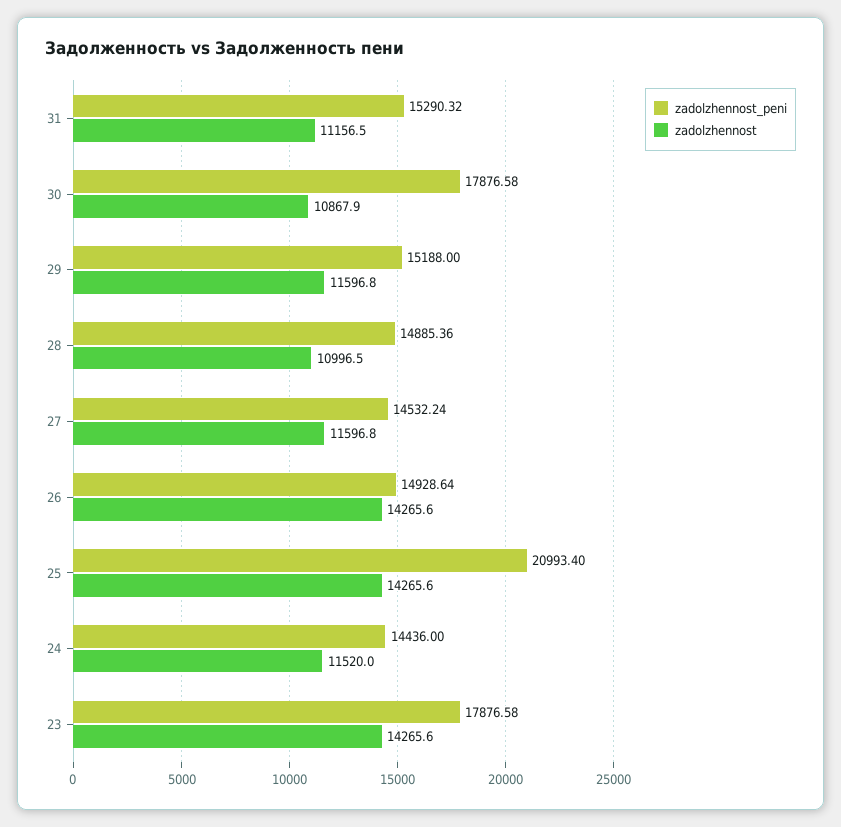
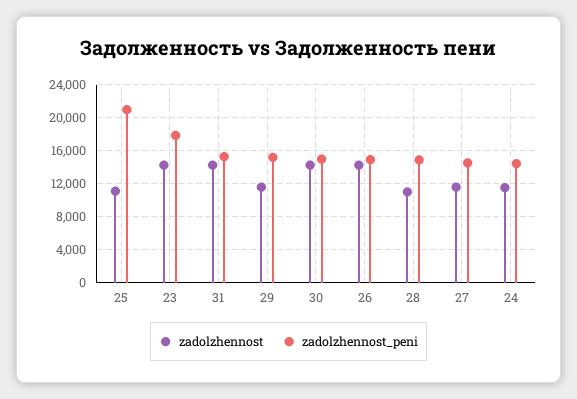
  {
    "zadolzhennost_peni": {
      "31": 15290.32,
-     "30": 17876.58,
+     "30": 15000,
      "29": 15188,
      "28": 14885.36,
      "27": 14532.24,
      "26": 14928.64,
      "25": 20993.4,
      "24": 14436,
      "23": 17876.58
    },
    "zadolzhennost": {
-     "31": 11156.5,
+     "31": 14000,
-     "30": 10867.9,
+     "30": 14000,
      "29": 11596.8,
      "28": 10996.5,
      "27": 11596.8,
      "26": 14265.6,
-     "25": 14265.6,
+     "25": 11000,
      "24": 11520,
      "23": 14265.6
    }
  }

